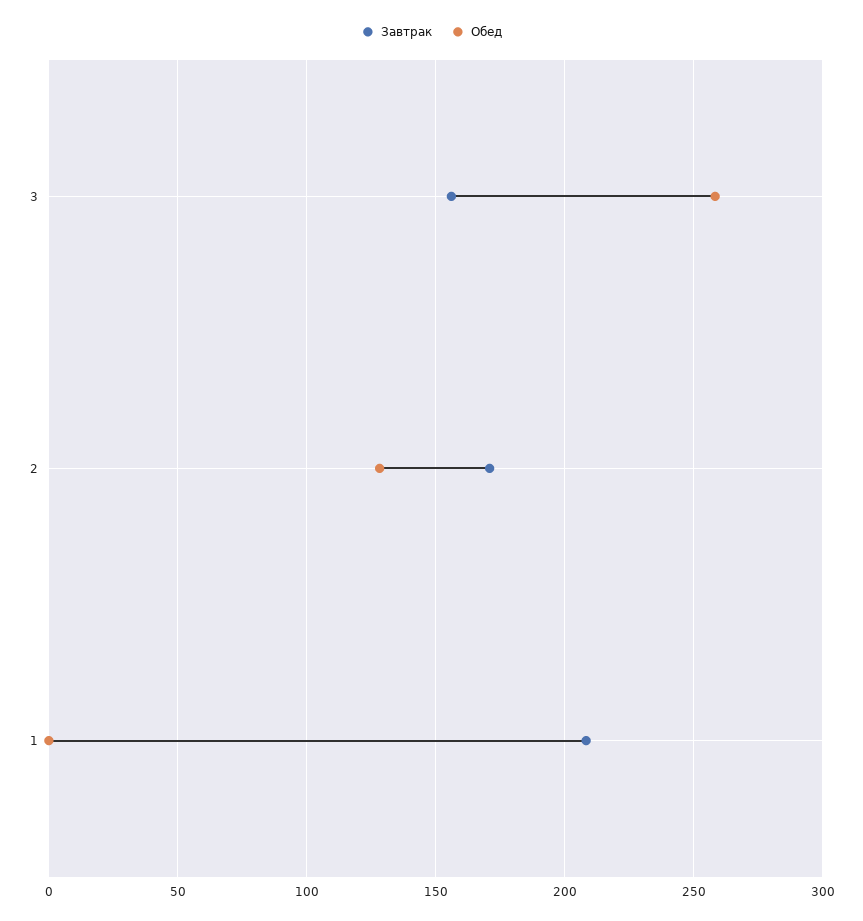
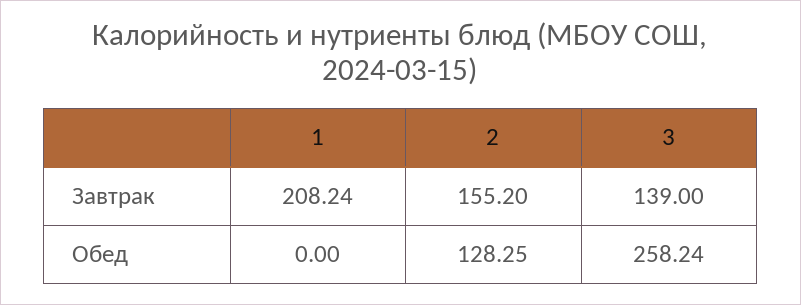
  {
    "Завтрак": {
-     "3": 155,
+     "3": 139,
-     "2": 170,
+     "2": 155.2,
      "1": 208.24
    },
    "Обед": {
      "3": 258.24,
      "2": 128.25,
      "1": 0
    }
  }

